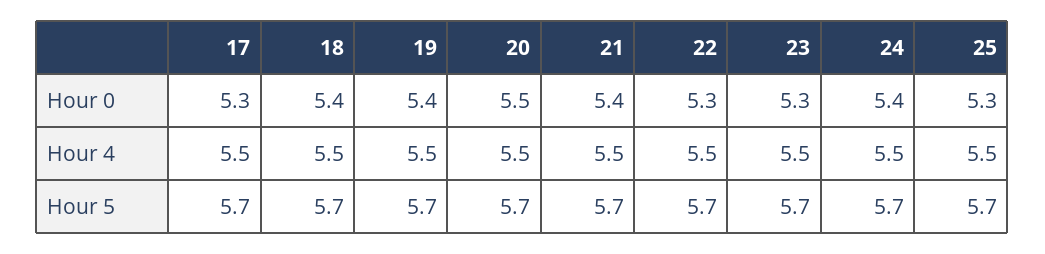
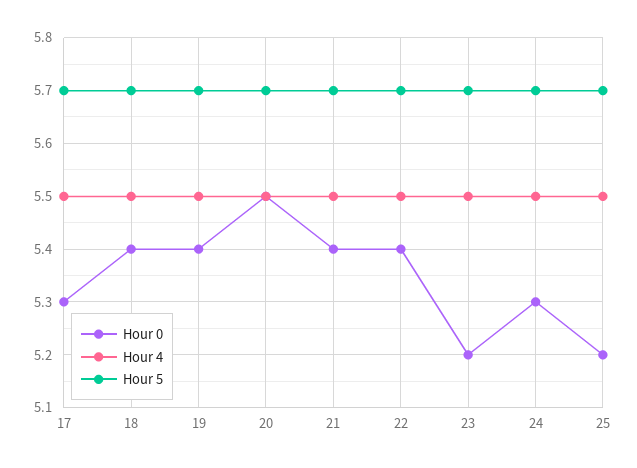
  {
    "Hour 0": {
      "17": 5.3,
      "18": 5.4,
      "19": 5.4,
      "20": 5.5,
      "21": 5.4,
-     "22": 5.3,
+     "22": 5.4,
-     "23": 5.3,
+     "23": 5.2,
-     "24": 5.4,
+     "24": 5.3,
-     "25": 5.3
+     "25": 5.2
    },
    "Hour 4": {
      "17": 5.5,
      "18": 5.5,
      "19": 5.5,
      "20": 5.5,
      "21": 5.5,
      "22": 5.5,
      "23": 5.5,
      "24": 5.5,
      "25": 5.5
    },
    "Hour 5": {
      "17": 5.7,
      "18": 5.7,
      "19": 5.7,
      "20": 5.7,
      "21": 5.7,
      "22": 5.7,
      "23": 5.7,
      "24": 5.7,
      "25": 5.7
    }
  }

